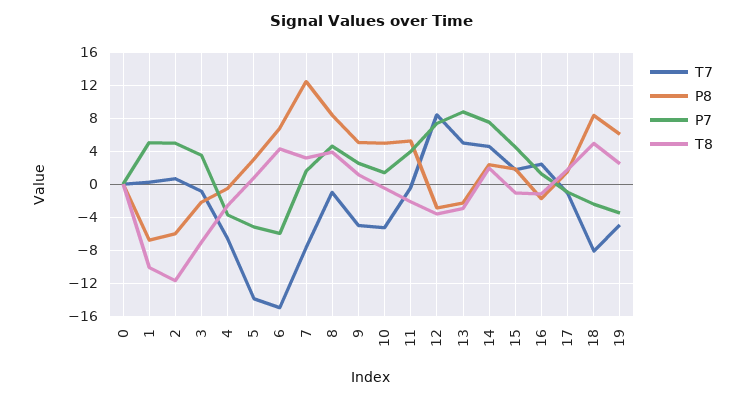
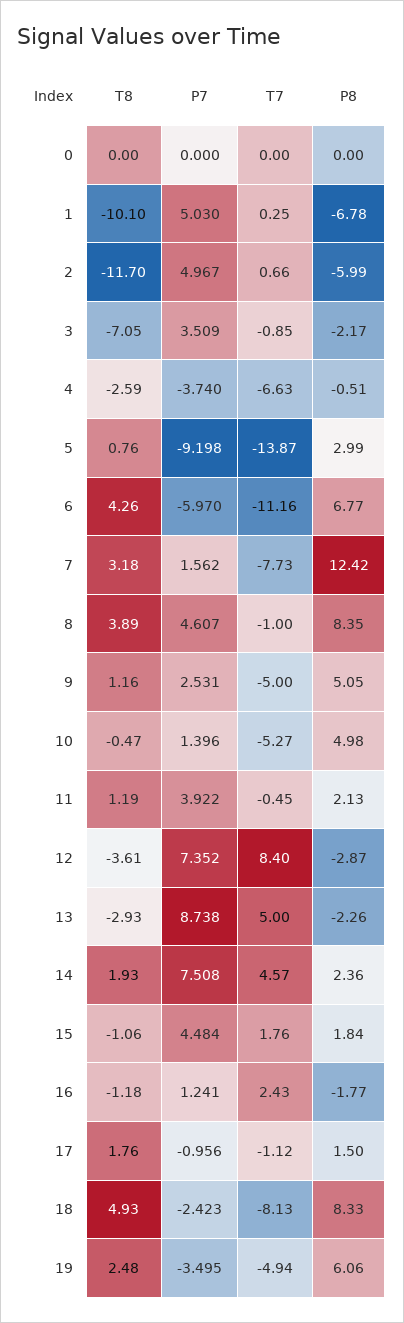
  {
    "T7": {
      "0": 0,
      "1": 0.25,
      "2": 0.66,
      "3": -0.85,
      "4": -6.63,
      "5": -13.87,
-     "6": -15,
+     "6": -11.16,
      "7": -7.73,
      "8": -1,
      "9": -5,
      "10": -5.27,
      "11": -0.45,
      "12": 8.4,
      "13": 5,
      "14": 4.57,
      "15": 1.76,
      "16": 2.43,
      "17": -1.12,
      "18": -8.13,
      "19": -4.94
    },
    "P8": {
      "0": 0,
      "1": -6.78,
      "2": -5.99,
      "3": -2.17,
      "4": -0.51,
      "5": 2.99,
      "6": 6.77,
      "7": 12.42,
      "8": 8.35,
      "9": 5.05,
      "10": 4.98,
-     "11": 5,
+     "11": 2.13,
      "12": -2.87,
      "13": -2.26,
      "14": 2.36,
      "15": 1.84,
      "16": -1.77,
      "17": 1.5,
      "18": 8.33,
      "19": 6.06
    },
    "P7": {
      "0": 0,
      "1": 5.03,
      "2": 4.967,
      "3": 3.509,
      "4": -3.74,
-     "5": -5,
+     "5": -9.198,
      "6": -5.97,
      "7": 1.562,
      "8": 4.607,
      "9": 2.531,
      "10": 1.396,
      "11": 3.922,
      "12": 7.352,
      "13": 8.738,
      "14": 7.508,
      "15": 4.484,
      "16": 1.241,
      "17": -0.956,
      "18": -2.423,
      "19": -3.495
    },
    "T8": {
      "0": 0,
      "1": -10.1,
      "2": -11.7,
      "3": -7.05,
      "4": -2.59,
      "5": 0.76,
      "6": 4.26,
      "7": 3.18,
      "8": 3.89,
      "9": 1.16,
      "10": -0.47,
-     "11": -2,
+     "11": 1.19,
      "12": -3.61,
      "13": -2.93,
      "14": 1.93,
      "15": -1.06,
      "16": -1.18,
      "17": 1.76,
      "18": 4.93,
      "19": 2.48
    }
  }

